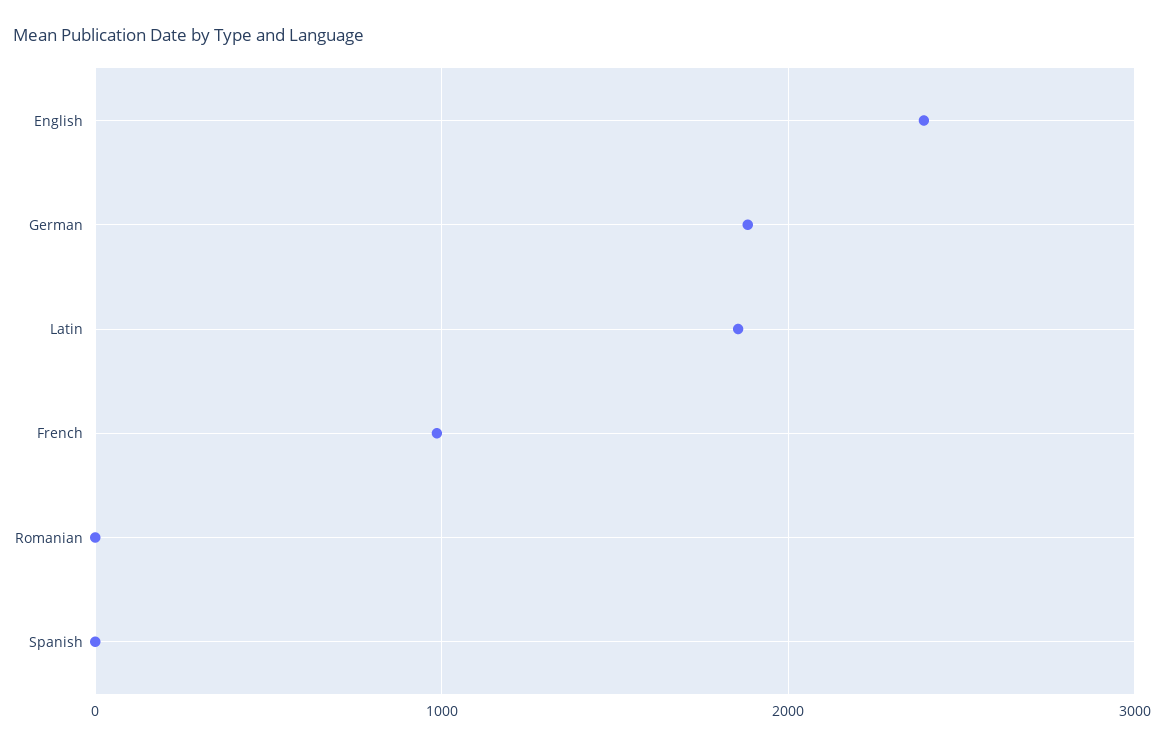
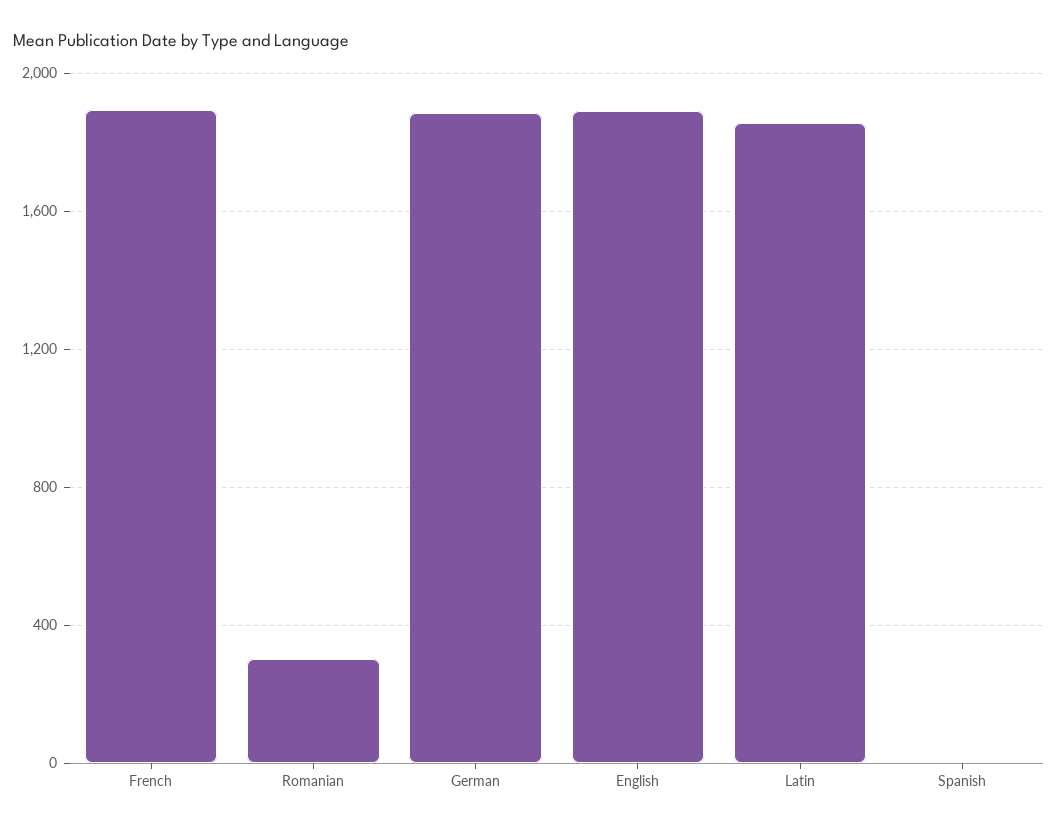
  {
-   "English": 2400,
+   "English": 1900,
    "German": 1900,
    "Latin": 1850,
-   "French": 1000,
+   "French": 1900,
-   "Romanian": 0,
+   "Romanian": 300,
    "Spanish": 0
  }

